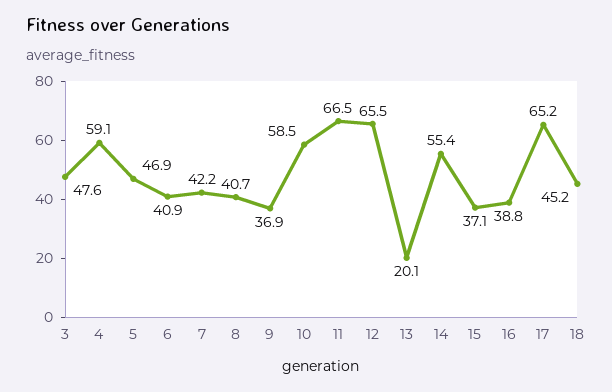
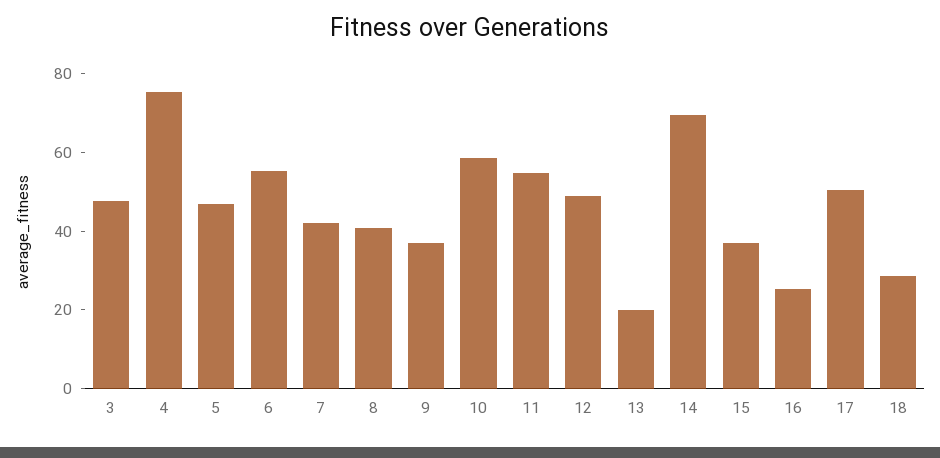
  {
    "3": 47.6,
-   "4": 59.1,
+   "4": 75,
    "5": 46.9,
-   "6": 40.9,
+   "6": 55,
    "7": 42.2,
    "8": 40.7,
    "9": 36.9,
    "10": 58.5,
-   "11": 66.5,
+   "11": 55,
-   "12": 65.5,
+   "12": 50,
    "13": 20.1,
-   "14": 55.4,
+   "14": 70,
    "15": 37.1,
-   "16": 38.8,
+   "16": 25,
-   "17": 65.2,
+   "17": 50,
-   "18": 45.2
+   "18": 30
  }

